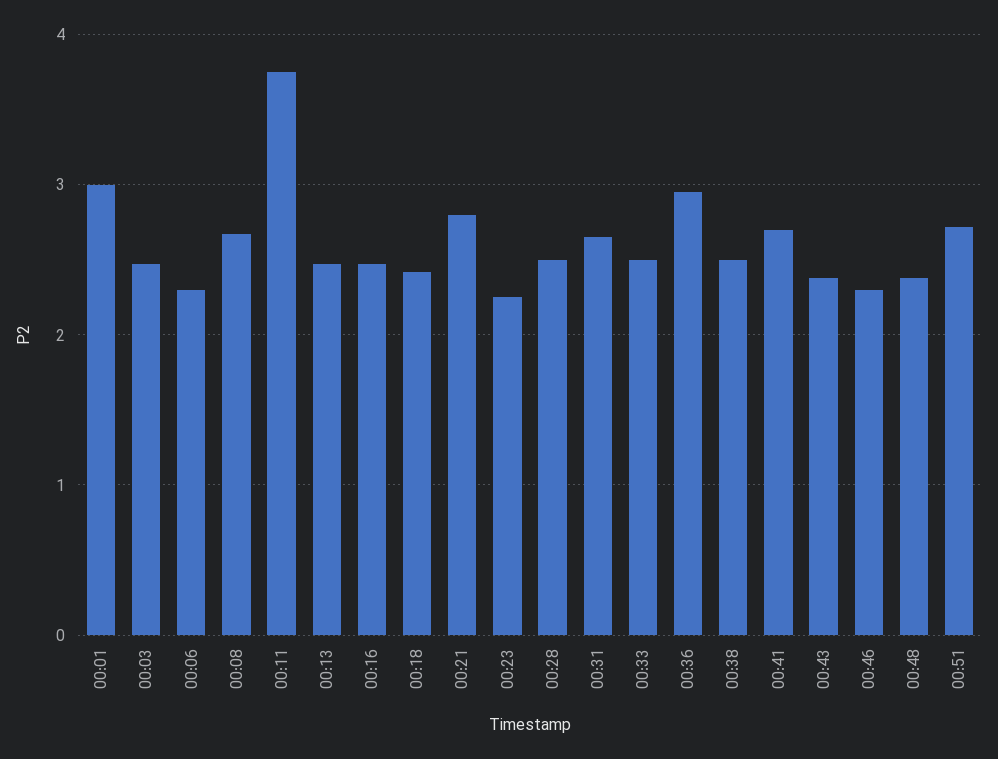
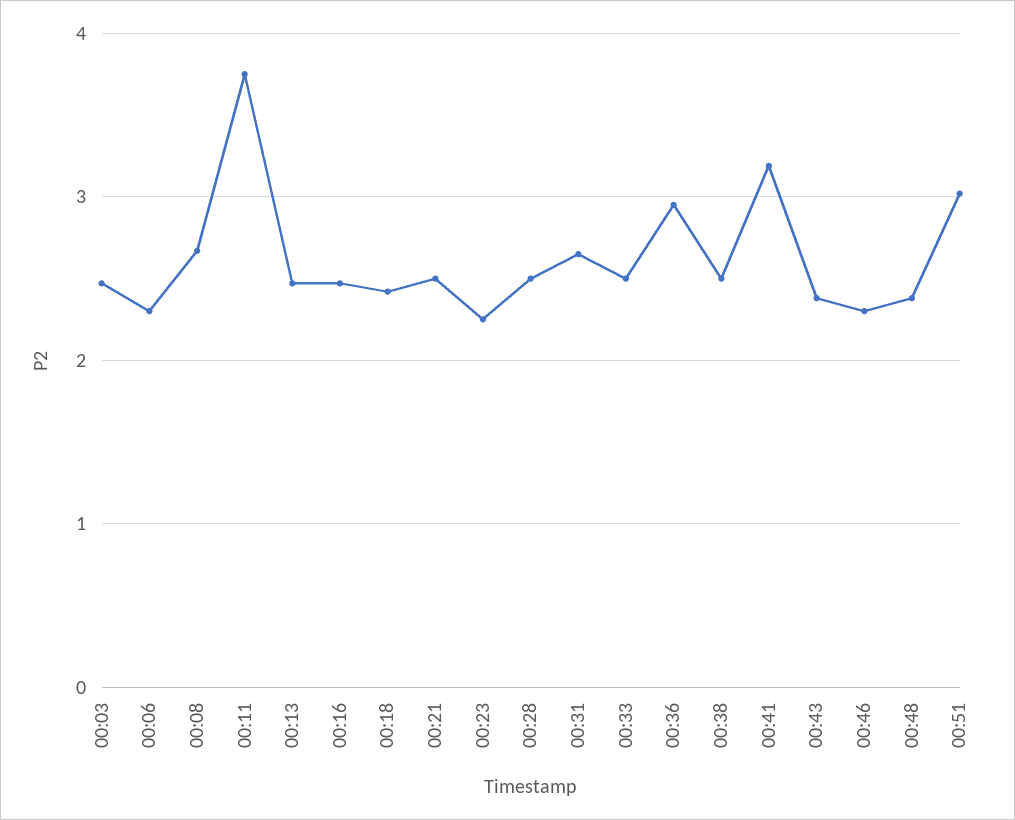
  {
-   "00:01": 3,
    "00:03": 2.5,
    "00:06": 2.3,
    "00:08": 2.7,
    "00:11": 3.8,
    "00:13": 2.5,
    "00:16": 2.5,
    "00:18": 2.4,
-   "00:21": 2.8,
+   "00:21": 2.5,
    "00:23": 2.3,
    "00:28": 2.5,
    "00:31": 2.7,
    "00:33": 2.5,
    "00:36": 3,
    "00:38": 2.5,
-   "00:41": 2.7,
+   "00:41": 3.2,
    "00:43": 2.4,
    "00:46": 2.3,
    "00:48": 2.4,
-   "00:51": 2.7
+   "00:51": 3
  }

